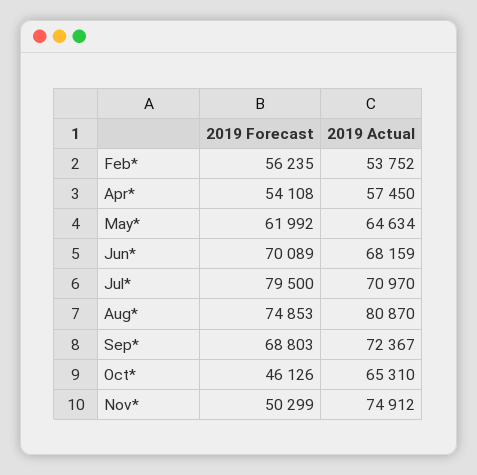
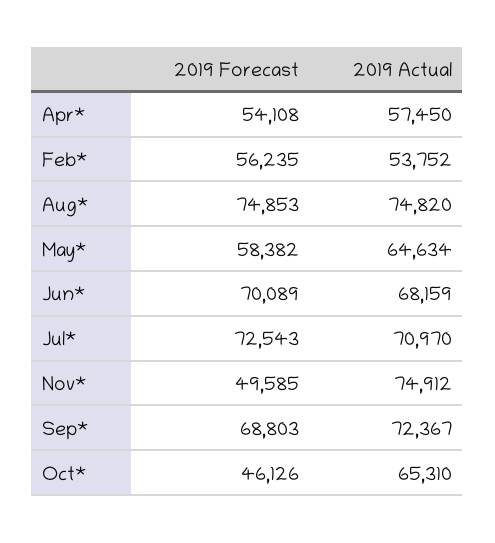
  {
    "2019 Forecast": {
      "Feb*": 56235,
      "Apr*": 54108,
-     "May*": 61992,
+     "May*": 58382,
      "Jun*": 70089,
-     "Jul*": 79500,
+     "Jul*": 72543,
      "Aug*": 74853,
      "Sep*": 68803,
      "Oct*": 46126,
-     "Nov*": 50299
+     "Nov*": 49585
    },
    "2019 Actual": {
      "Feb*": 53752,
      "Apr*": 57450,
      "May*": 64634,
      "Jun*": 68159,
      "Jul*": 70970,
-     "Aug*": 80870,
+     "Aug*": 74820,
      "Sep*": 72367,
      "Oct*": 65310,
      "Nov*": 74912
    }
  }

